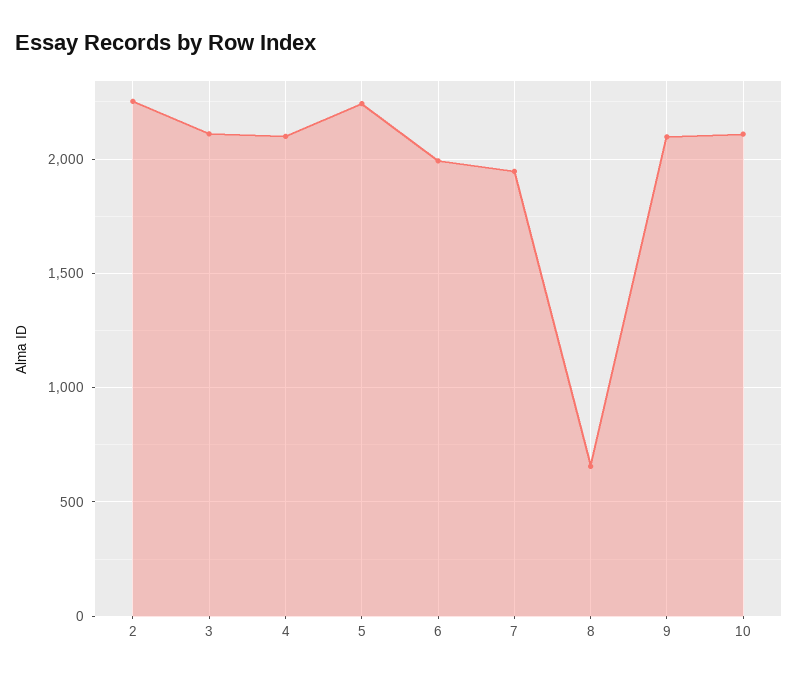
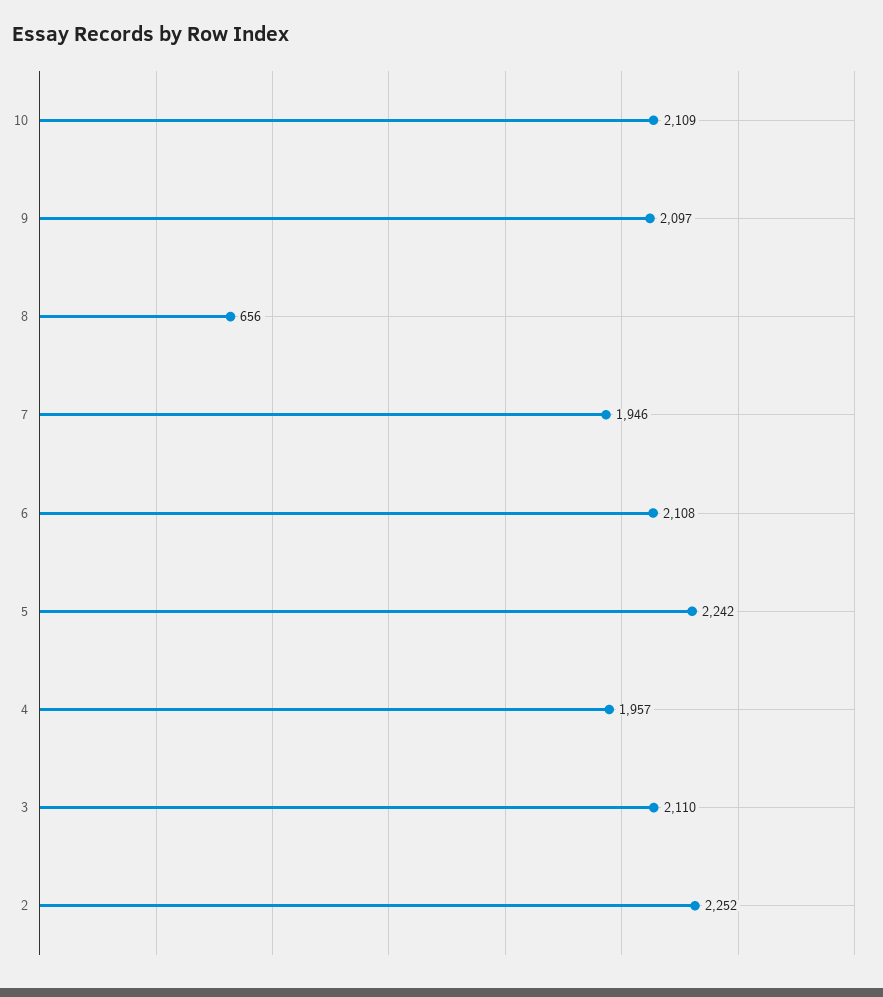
  {
    "2": 2252,
    "3": 2110,
-   "4": 2100,
+   "4": 1957,
    "5": 2242,
-   "6": 2000,
+   "6": 2108,
    "7": 1946,
    "8": 656,
    "9": 2097,
    "10": 2109
  }

